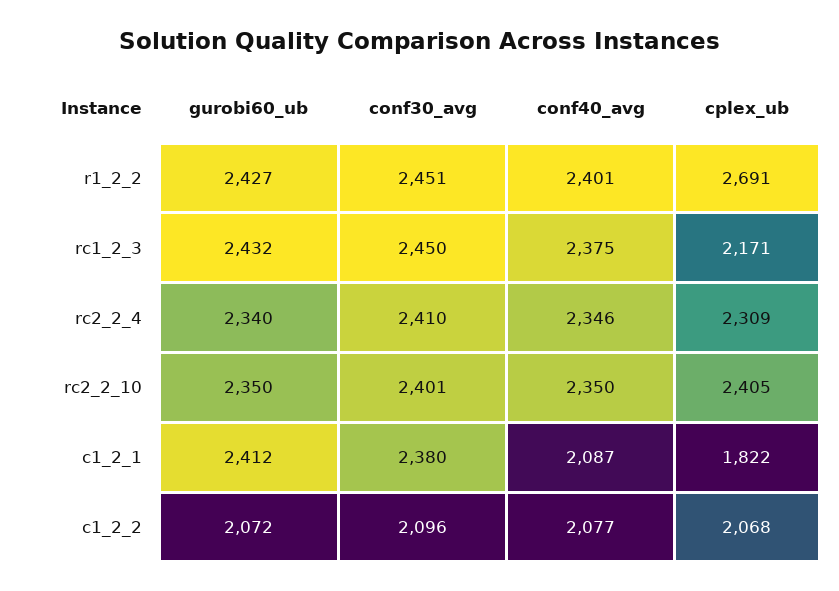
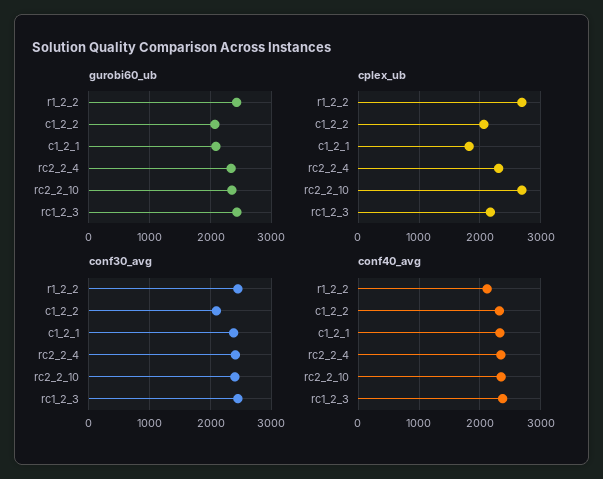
  {
    "gurobi60_ub": {
      "r1_2_2": 2427,
      "rc1_2_3": 2432,
      "rc2_2_4": 2340,
      "rc2_2_10": 2350,
-     "c1_2_1": 2412,
+     "c1_2_1": 2100,
      "c1_2_2": 2072
    },
    "conf30_avg": {
      "r1_2_2": 2451,
      "rc1_2_3": 2450,
      "rc2_2_4": 2410,
      "rc2_2_10": 2401,
      "c1_2_1": 2380,
      "c1_2_2": 2096
    },
    "conf40_avg": {
-     "r1_2_2": 2401,
+     "r1_2_2": 2100,
      "rc1_2_3": 2375,
      "rc2_2_4": 2346,
      "rc2_2_10": 2350,
-     "c1_2_1": 2087,
+     "c1_2_1": 2300,
-     "c1_2_2": 2077
+     "c1_2_2": 2300
    },
    "cplex_ub": {
      "r1_2_2": 2691,
      "rc1_2_3": 2171,
      "rc2_2_4": 2309,
-     "rc2_2_10": 2405,
+     "rc2_2_10": 2700,
      "c1_2_1": 1822,
      "c1_2_2": 2068
    }
  }

